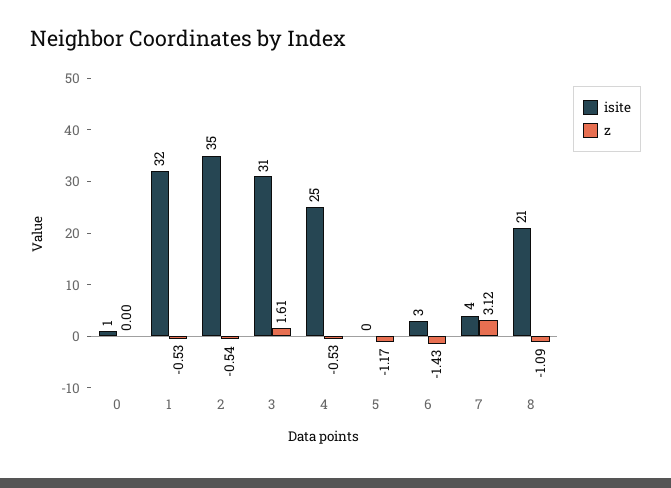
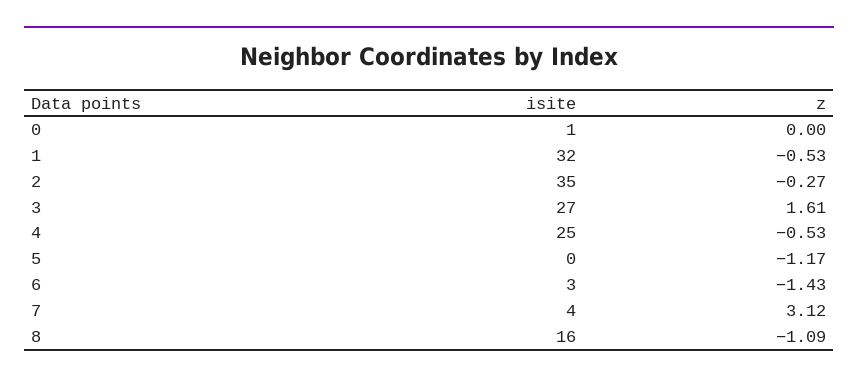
  {
    "isite": {
      "0": 1,
      "1": 32,
      "2": 35,
-     "3": 31,
+     "3": 27,
      "4": 25,
      "5": 0,
      "6": 3,
      "7": 4,
-     "8": 21
+     "8": 16
    },
    "z": {
      "0": 0,
      "1": -0.53,
-     "2": -0.54,
+     "2": -0.27,
      "3": 1.61,
      "4": -0.53,
      "5": -1.17,
      "6": -1.43,
      "7": 3.12,
      "8": -1.09
    }
  }

